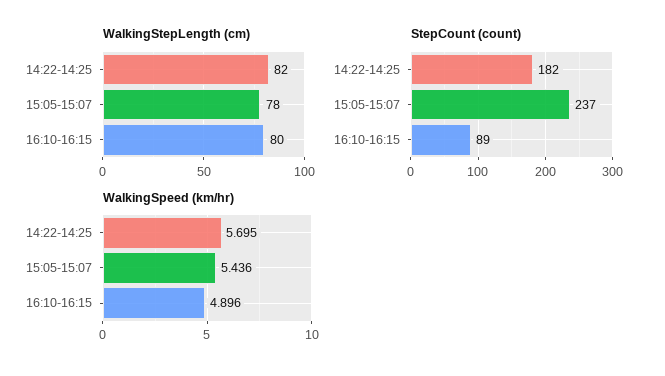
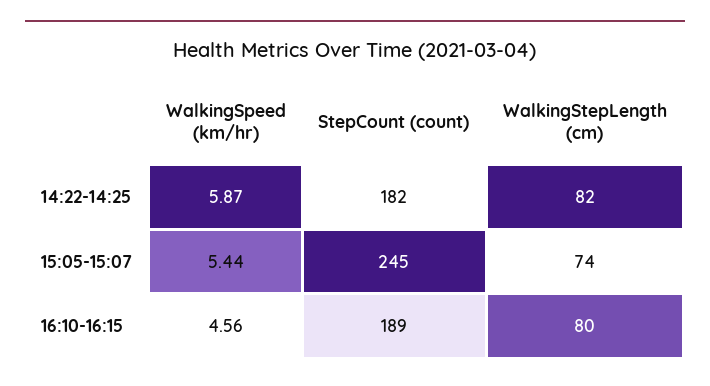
  {
    "WalkingStepLength (cm)": {
      "14:22-14:25": 82,
-     "15:05-15:07": 78,
+     "15:05-15:07": 74,
      "16:10-16:15": 80
    },
    "StepCount (count)": {
      "14:22-14:25": 182,
-     "15:05-15:07": 237,
+     "15:05-15:07": 245,
-     "16:10-16:15": 89
+     "16:10-16:15": 189
    },
    "WalkingSpeed (km/hr)": {
-     "14:22-14:25": 5.695,
+     "14:22-14:25": 5.87,
      "15:05-15:07": 5.436,
-     "16:10-16:15": 4.896
+     "16:10-16:15": 4.56
    }
  }

